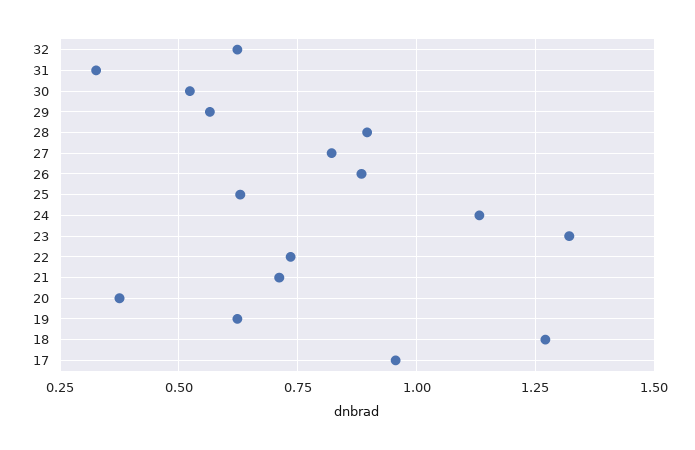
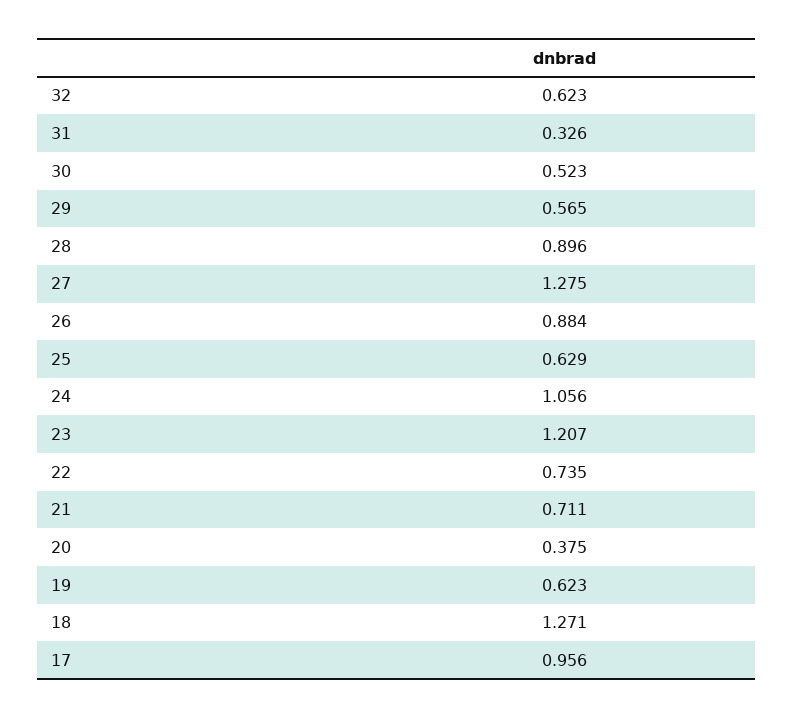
  {
    "32": 0.623,
    "31": 0.326,
    "30": 0.523,
    "29": 0.565,
    "28": 0.896,
-   "27": 0.825,
+   "27": 1.275,
    "26": 0.884,
    "25": 0.629,
-   "24": 1.125,
+   "24": 1.056,
-   "23": 1.325,
+   "23": 1.207,
    "22": 0.735,
    "21": 0.711,
    "20": 0.375,
    "19": 0.623,
    "18": 1.271,
    "17": 0.956
  }

